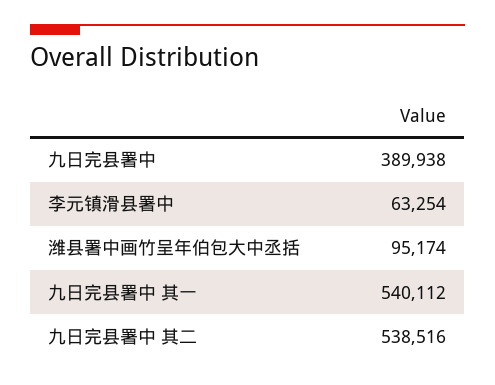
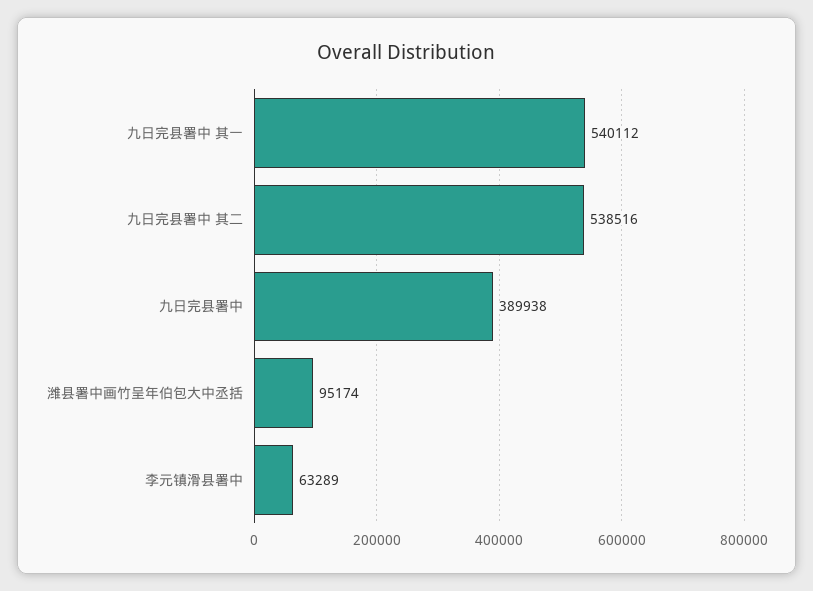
  {
    "九日完县署中": 389938,
-   "李元镇滑县署中": 63254,
+   "李元镇滑县署中": 63289,
    "潍县署中画竹呈年伯包大中丞括": 95174,
    "九日完县署中 其一": 540112,
    "九日完县署中 其二": 538516
  }

